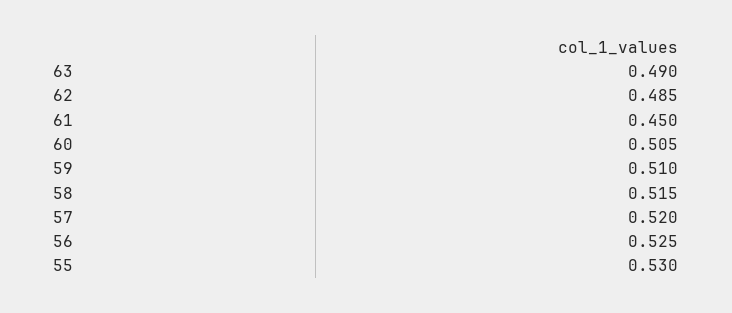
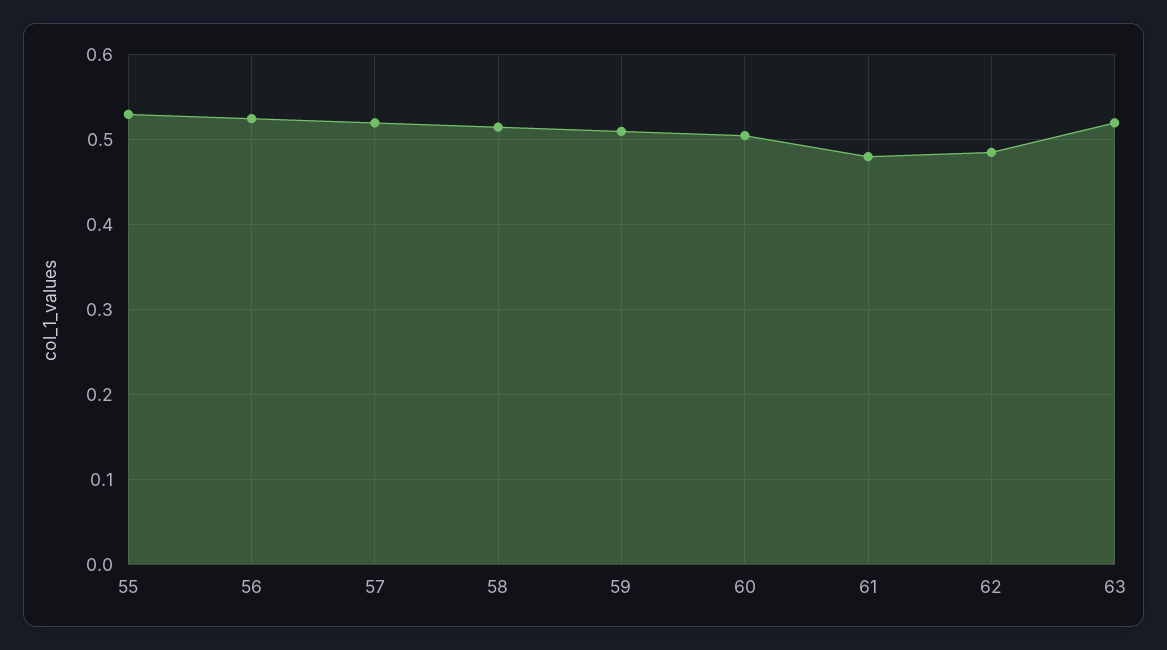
  {
-   "63": 0.49,
+   "63": 0.52,
    "62": 0.485,
-   "61": 0.45,
+   "61": 0.48,
    "60": 0.505,
    "59": 0.51,
    "58": 0.515,
    "57": 0.52,
    "56": 0.525,
    "55": 0.53
  }

